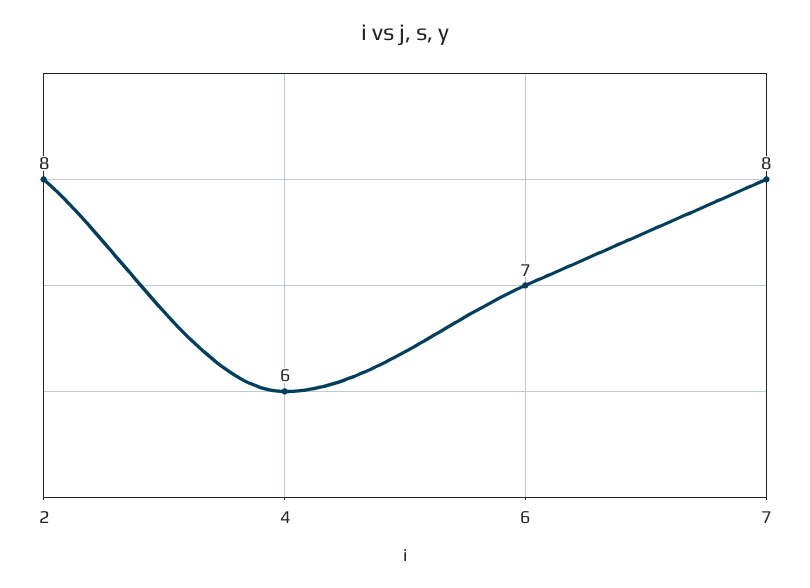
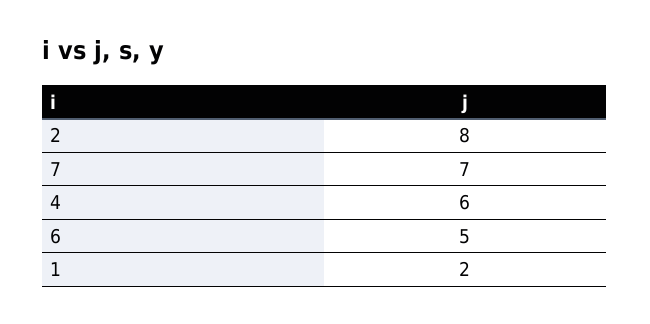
  {
    "2": 8,
    "4": 6,
-   "6": 7,
+   "6": 5,
-   "7": 8
+   "7": 7,
+   "1": 2
  }

